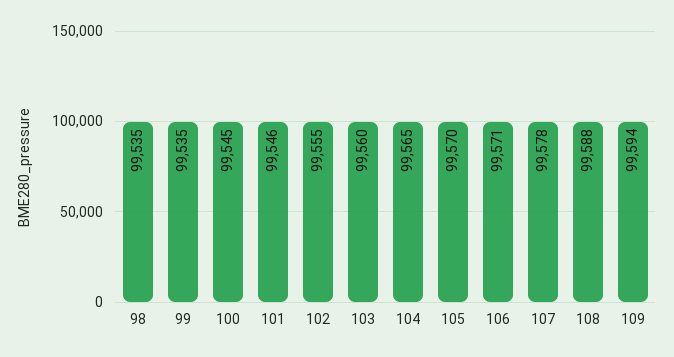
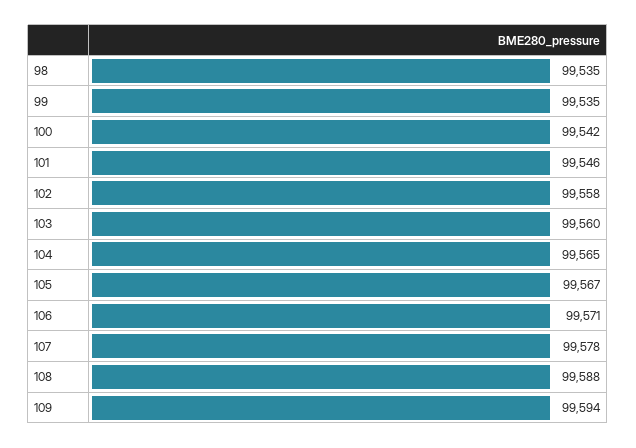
  {
    "98": 99535,
    "99": 99535,
-   "100": 99545,
+   "100": 99542,
    "101": 99546,
-   "102": 99555,
+   "102": 99558,
    "103": 99560,
    "104": 99565,
-   "105": 99570,
+   "105": 99567,
    "106": 99571,
    "107": 99578,
    "108": 99588,
    "109": 99594
  }

